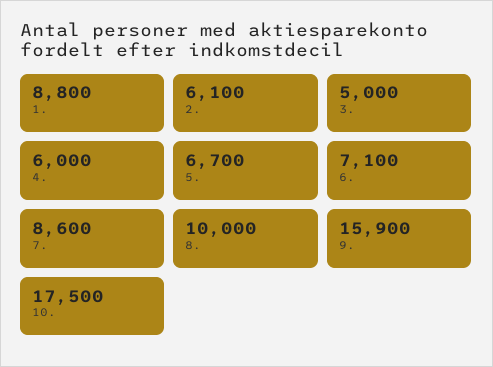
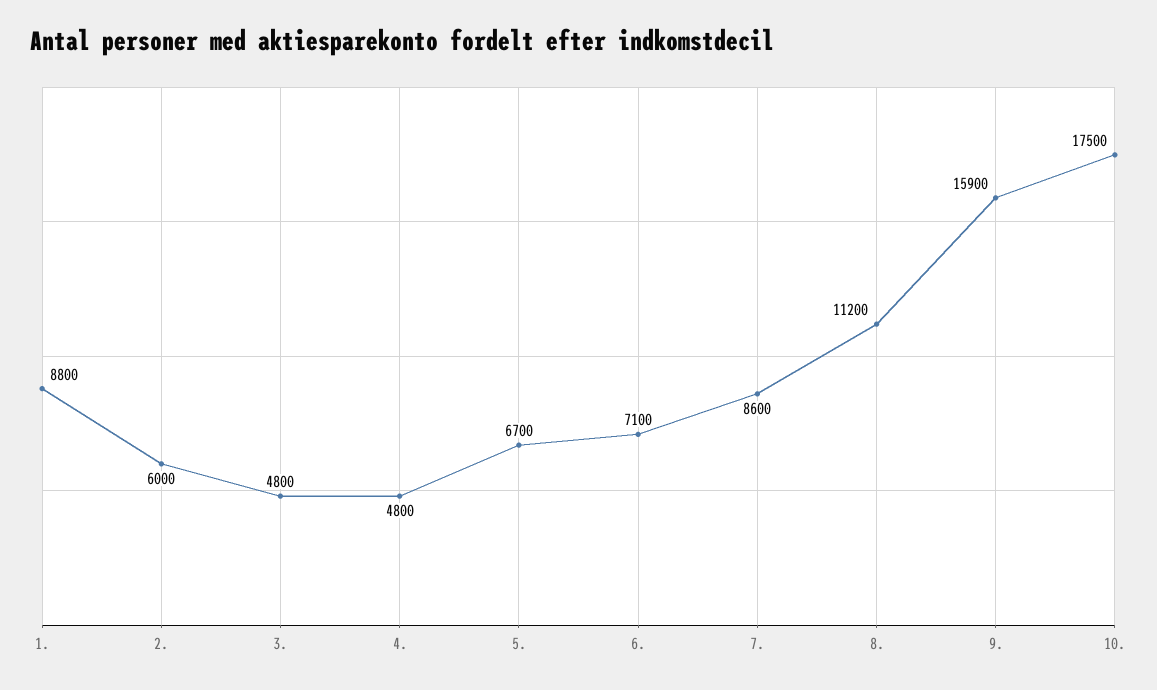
  {
    "1.": 8800,
-   "2.": 6100,
+   "2.": 6000,
-   "3.": 5000,
+   "3.": 4800,
-   "4.": 6000,
+   "4.": 4800,
    "5.": 6700,
    "6.": 7100,
    "7.": 8600,
-   "8.": 10000,
+   "8.": 11200,
    "9.": 15900,
    "10.": 17500
  }

